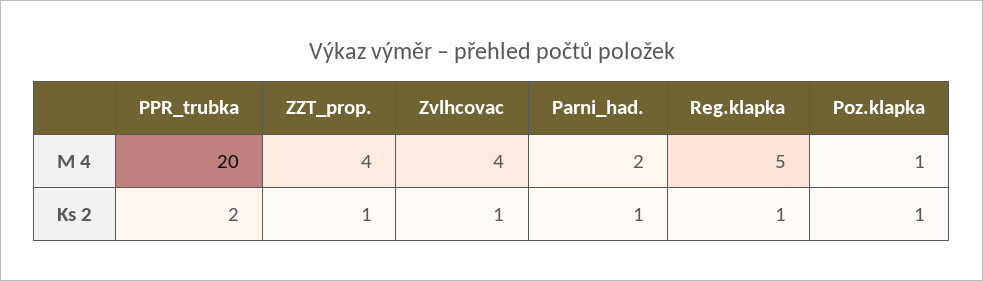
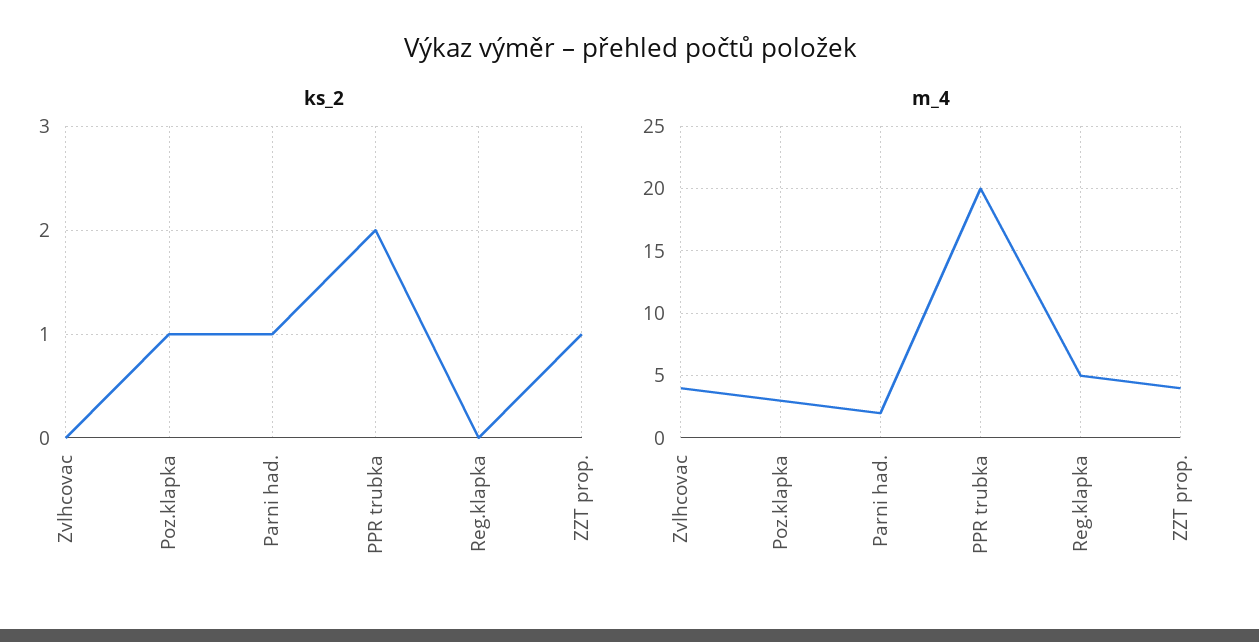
  {
    "M 4": {
      "PPR_trubka": 20,
      "ZZT_prop.": 4,
      "Zvlhcovac": 4,
      "Parni_had.": 2,
      "Reg.klapka": 5,
-     "Poz.klapka": 1
+     "Poz.klapka": 3
    },
    "Ks 2": {
      "PPR_trubka": 2,
      "ZZT_prop.": 1,
-     "Zvlhcovac": 1,
+     "Zvlhcovac": 0,
      "Parni_had.": 1,
-     "Reg.klapka": 1,
+     "Reg.klapka": 0,
      "Poz.klapka": 1
    }
  }

